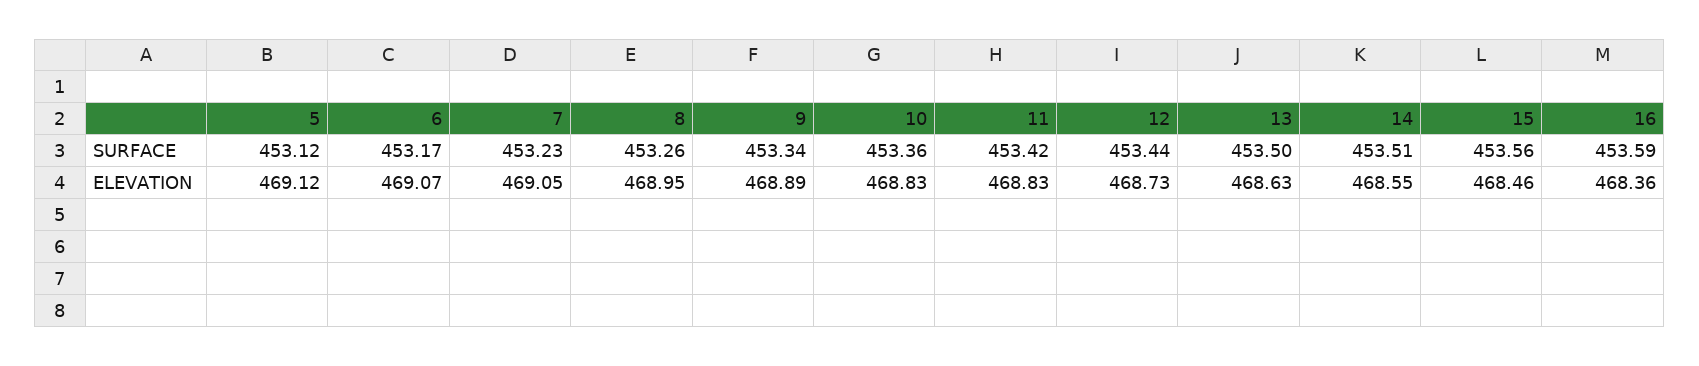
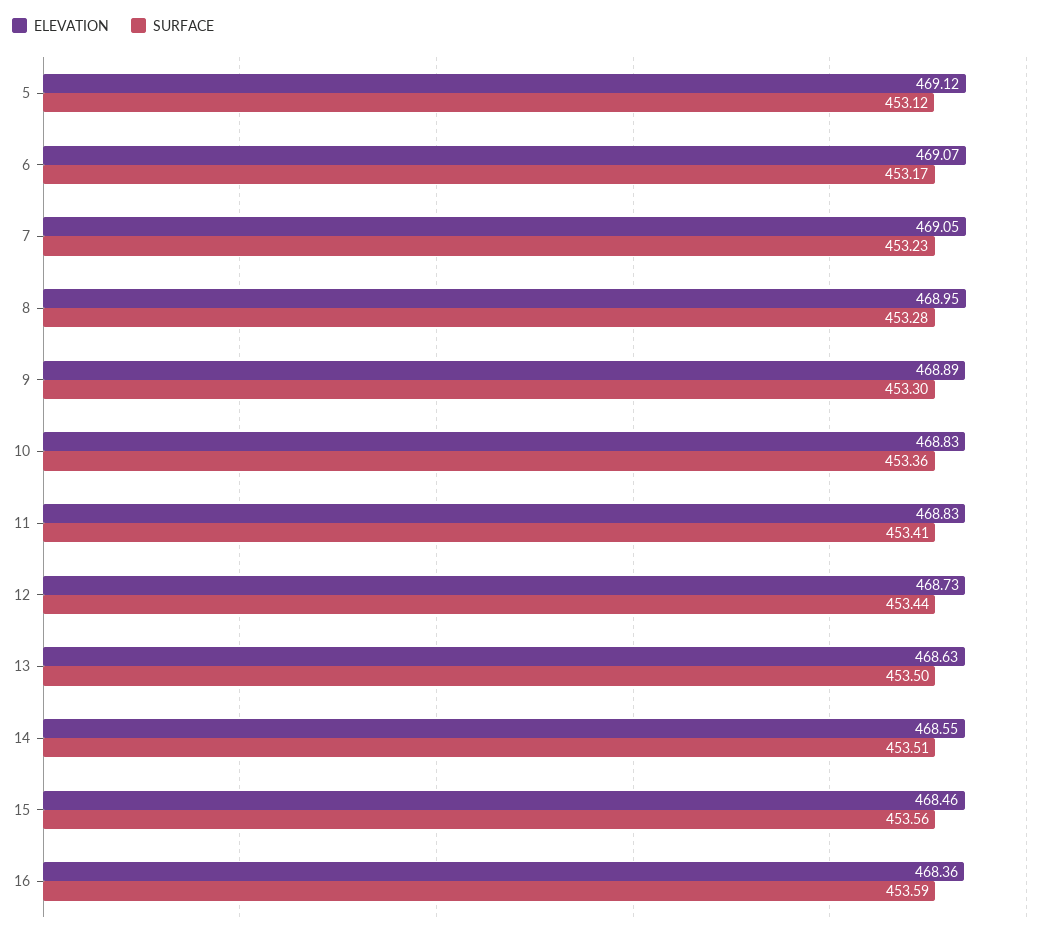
  {
    "SURFACE": {
      "5": 453.12,
      "6": 453.17,
      "7": 453.23,
-     "8": 453.26,
+     "8": 453.28,
-     "9": 453.34,
+     "9": 453.3,
      "10": 453.36,
-     "11": 453.42,
+     "11": 453.41,
      "12": 453.44,
      "13": 453.5,
      "14": 453.51,
      "15": 453.56,
      "16": 453.59
    },
    "ELEVATION": {
      "5": 469.12,
      "6": 469.07,
      "7": 469.05,
      "8": 468.95,
      "9": 468.89,
      "10": 468.83,
      "11": 468.83,
      "12": 468.73,
      "13": 468.63,
      "14": 468.55,
      "15": 468.46,
      "16": 468.36
    }
  }

